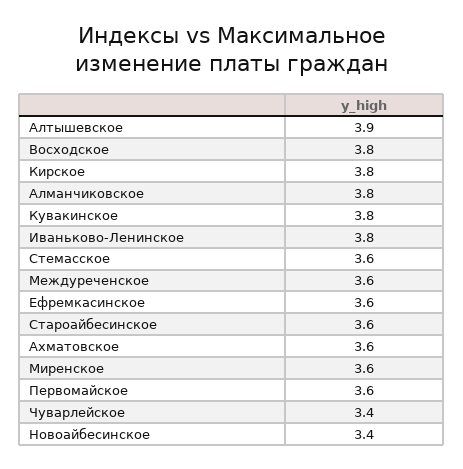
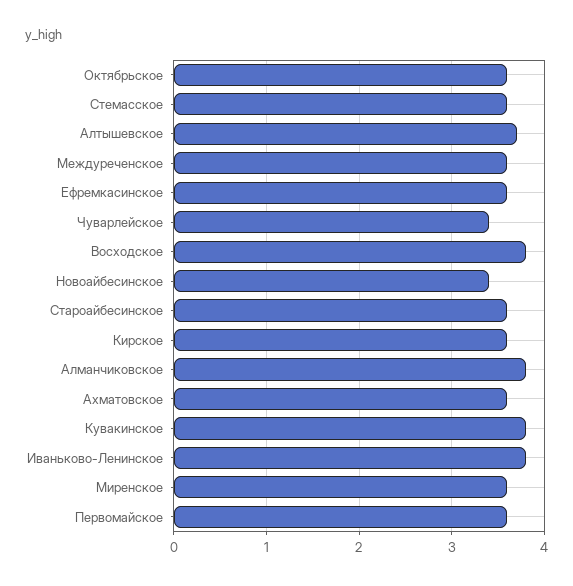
  {
-   "Алтышевское": 3.9,
+   "Алтышевское": 3.7,
    "Восходское": 3.8,
-   "Кирское": 3.8,
+   "Кирское": 3.6,
    "Алманчиковское": 3.8,
    "Кувакинское": 3.8,
    "Иваньково-Ленинское": 3.8,
    "Стемасское": 3.6,
    "Междуреченское": 3.6,
    "Ефремкасинское": 3.6,
    "Староайбесинское": 3.6,
    "Ахматовское": 3.6,
    "Миренское": 3.6,
    "Первомайское": 3.6,
    "Чуварлейское": 3.4,
-   "Новоайбесинское": 3.4
+   "Новоайбесинское": 3.4,
+   "Октябрьское": 3.6
  }

